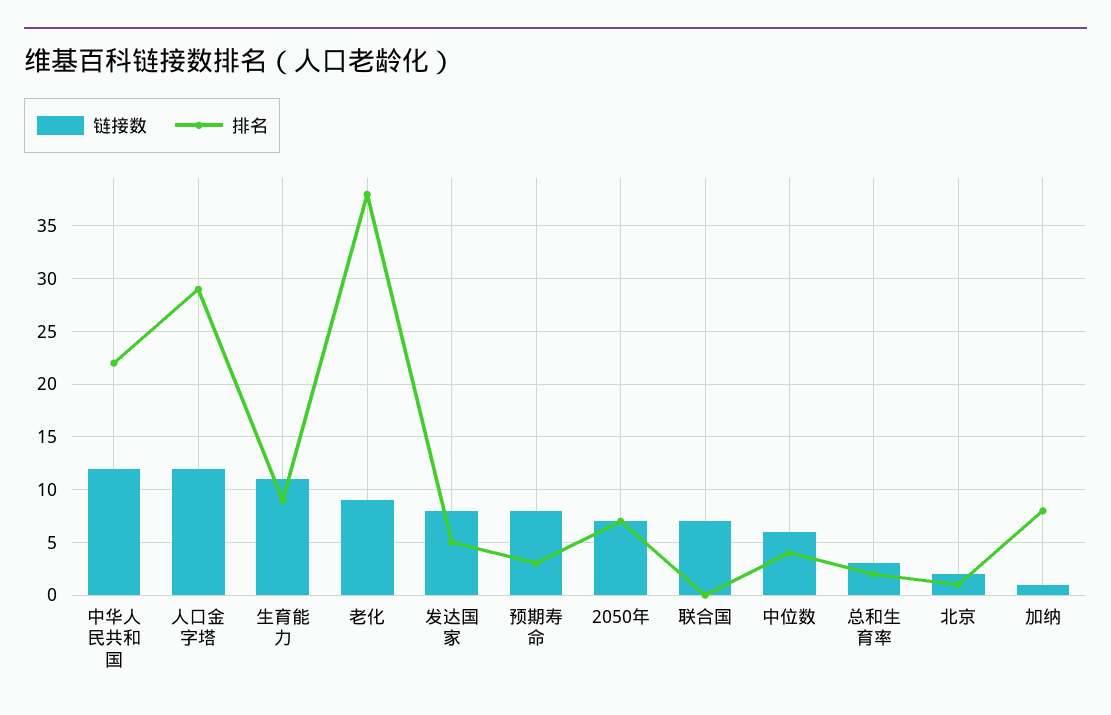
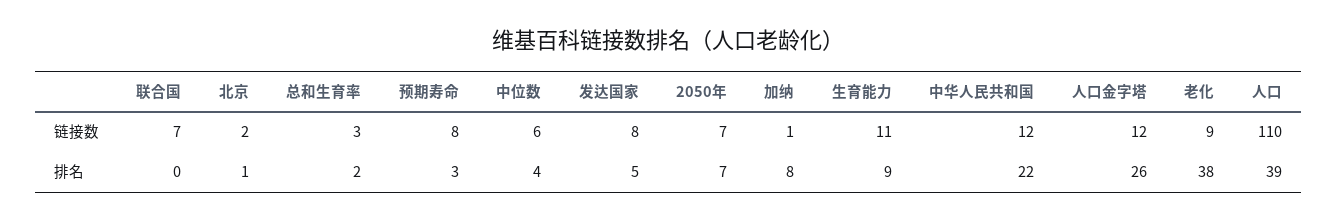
  {
    "链接数": {
      "中华人民共和国": 12,
      "人口金字塔": 12,
      "生育能力": 11,
      "老化": 9,
      "发达国家": 8,
      "预期寿命": 8,
      "2050年": 7,
      "联合国": 7,
      "中位数": 6,
      "总和生育率": 3,
      "北京": 2,
-     "加纳": 1
+     "加纳": 1,
+     "人口": 110
    },
    "排名": {
      "中华人民共和国": 22,
-     "人口金字塔": 29,
+     "人口金字塔": 26,
      "生育能力": 9,
      "老化": 38,
      "发达国家": 5,
      "预期寿命": 3,
      "2050年": 7,
      "联合国": 0,
      "中位数": 4,
      "总和生育率": 2,
      "北京": 1,
-     "加纳": 8
+     "加纳": 8,
+     "人口": 39
    }
  }

